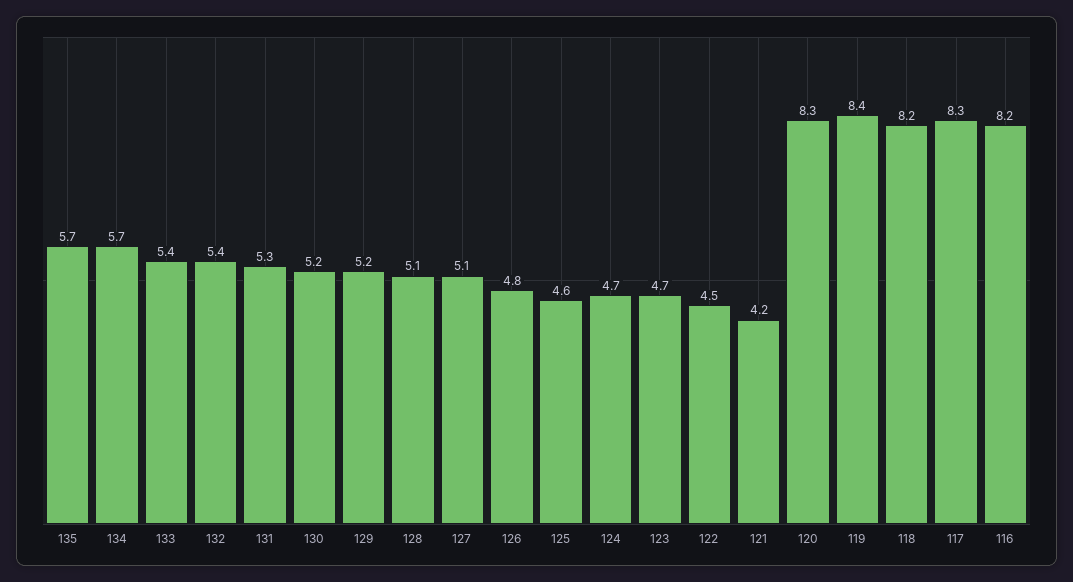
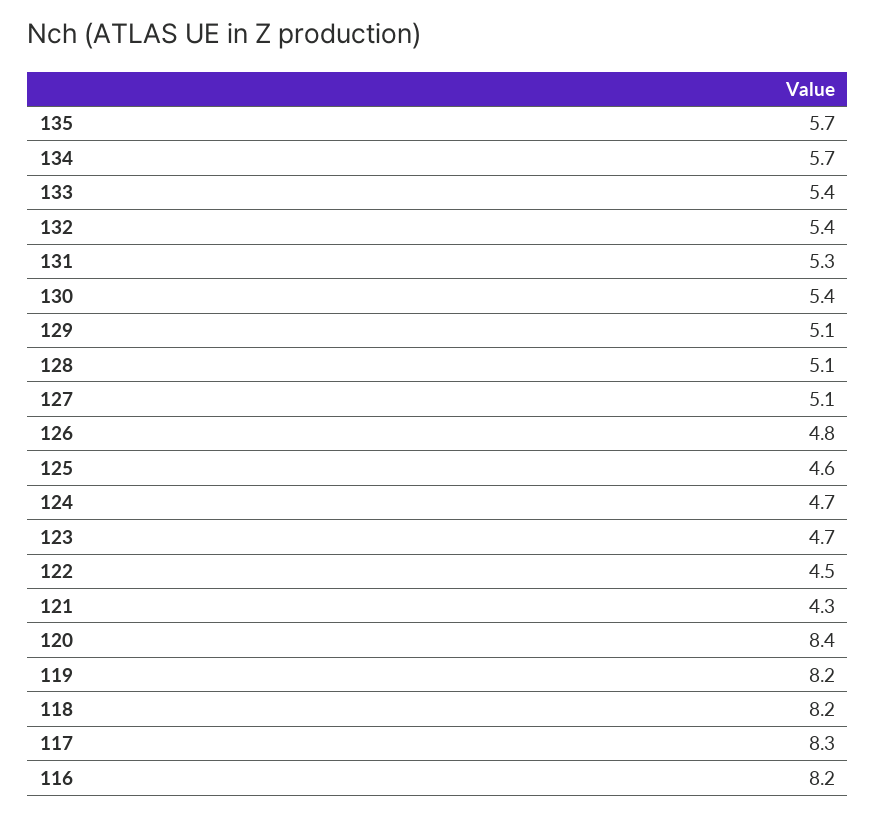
  {
    "135": 5.7,
    "134": 5.7,
    "133": 5.4,
    "132": 5.4,
    "131": 5.3,
-   "130": 5.2,
+   "130": 5.4,
-   "129": 5.2,
+   "129": 5.1,
    "128": 5.1,
    "127": 5.1,
    "126": 4.8,
    "125": 4.6,
    "124": 4.7,
    "123": 4.7,
    "122": 4.5,
-   "121": 4.2,
+   "121": 4.3,
-   "120": 8.3,
+   "120": 8.4,
-   "119": 8.4,
+   "119": 8.2,
    "118": 8.2,
    "117": 8.3,
    "116": 8.2
  }

